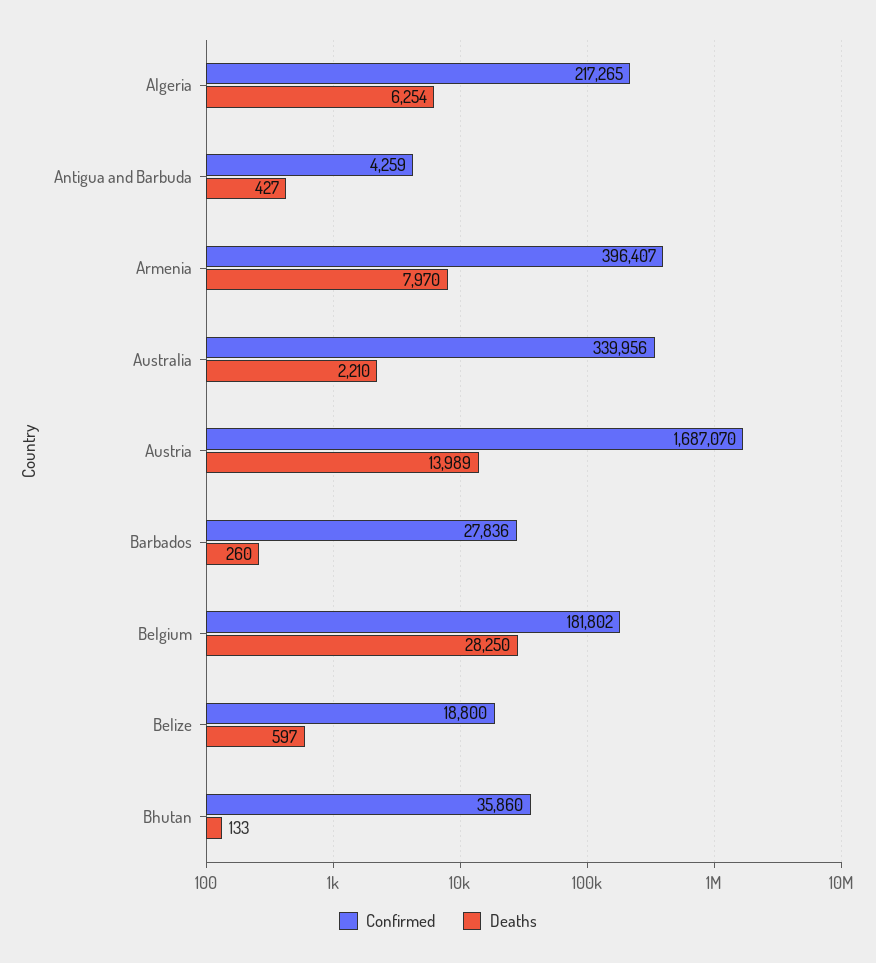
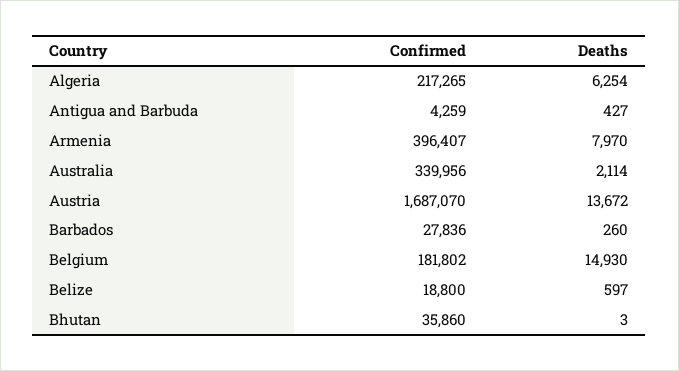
  {
    "Confirmed": {
      "Algeria": 217265,
      "Antigua and Barbuda": 4259,
      "Armenia": 396407,
      "Australia": 339956,
      "Austria": 1687070,
      "Barbados": 27836,
      "Belgium": 181802,
      "Belize": 18800,
      "Bhutan": 35860
    },
    "Deaths": {
      "Algeria": 6254,
      "Antigua and Barbuda": 427,
      "Armenia": 7970,
-     "Australia": 2210,
+     "Australia": 2114,
-     "Austria": 13989,
+     "Austria": 13672,
      "Barbados": 260,
-     "Belgium": 28250,
+     "Belgium": 14930,
      "Belize": 597,
-     "Bhutan": 133
+     "Bhutan": 3
    }
  }

